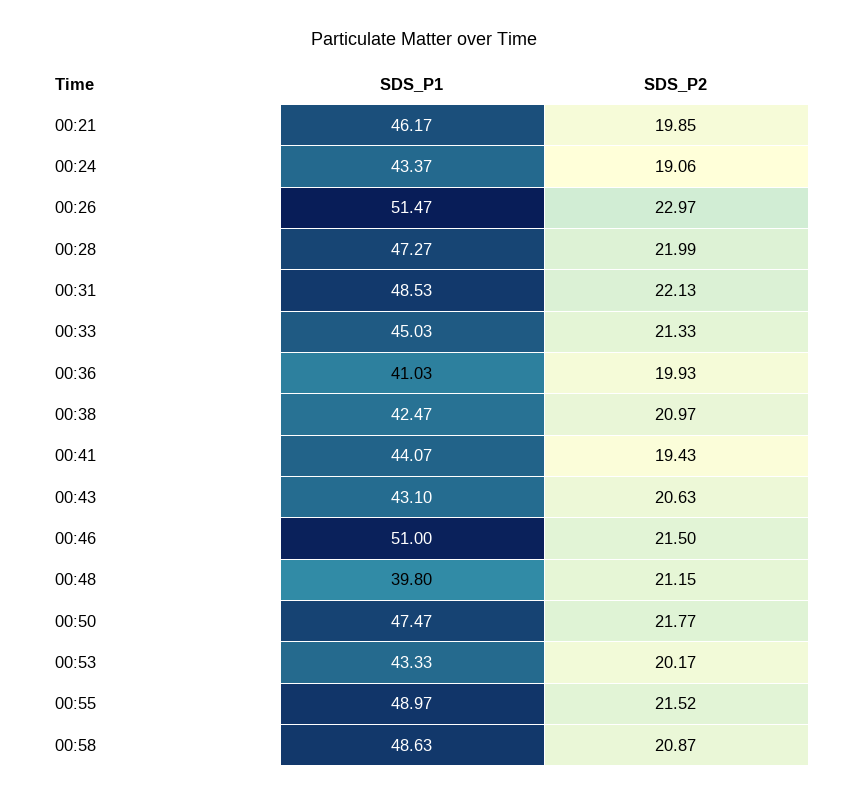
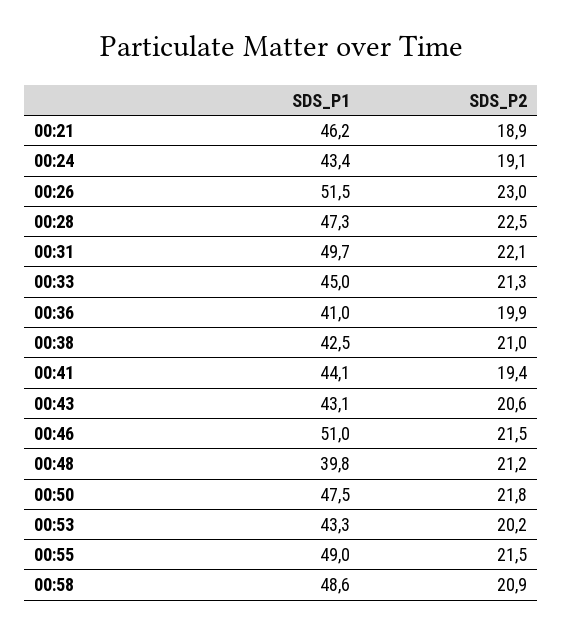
  {
    "SDS_P1": {
      "00:21": 46.17,
      "00:24": 43.37,
      "00:26": 51.47,
      "00:28": 47.27,
-     "00:31": 48.53,
+     "00:31": 49.7,
      "00:33": 45.03,
      "00:36": 41.03,
      "00:38": 42.47,
      "00:41": 44.07,
      "00:43": 43.1,
      "00:46": 51,
      "00:48": 39.8,
      "00:50": 47.47,
      "00:53": 43.33,
      "00:55": 48.97,
      "00:58": 48.63
    },
    "SDS_P2": {
-     "00:21": 19.85,
+     "00:21": 18.9,
      "00:24": 19.06,
      "00:26": 22.97,
-     "00:28": 21.99,
+     "00:28": 22.5,
      "00:31": 22.13,
      "00:33": 21.33,
      "00:36": 19.93,
      "00:38": 20.97,
      "00:41": 19.43,
      "00:43": 20.63,
      "00:46": 21.5,
      "00:48": 21.15,
      "00:50": 21.77,
      "00:53": 20.17,
      "00:55": 21.52,
      "00:58": 20.87
    }
  }

